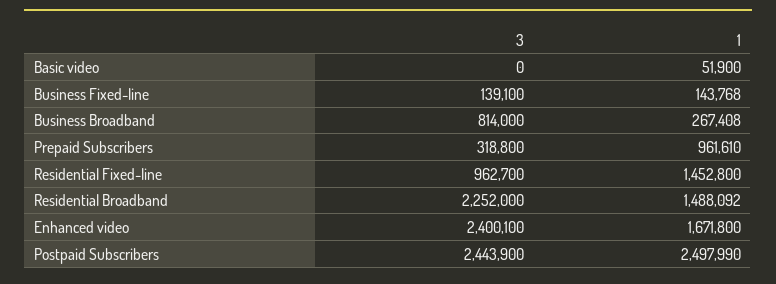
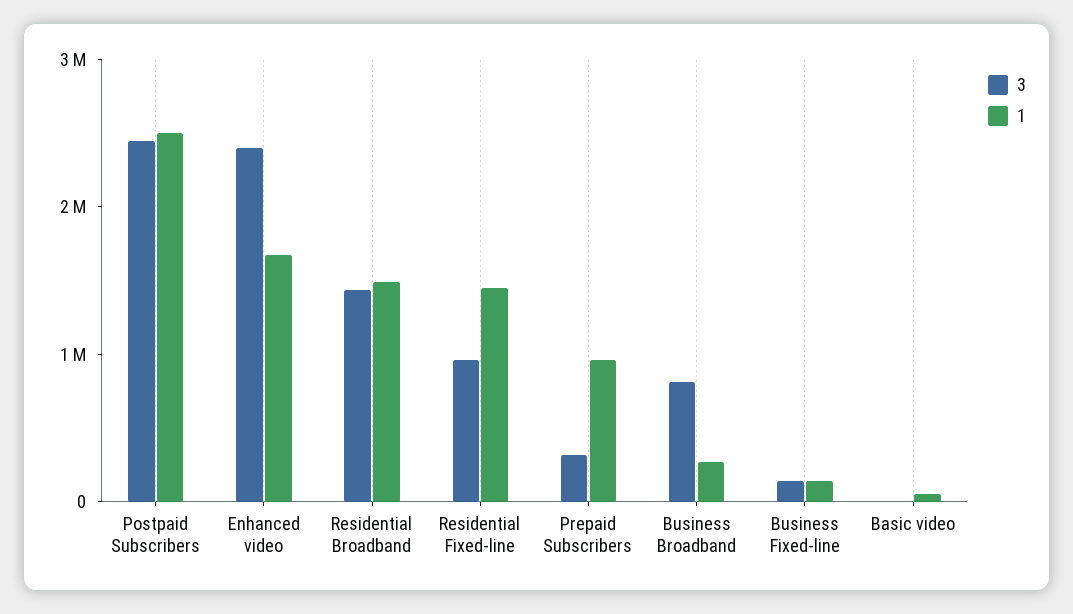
  {
    "3": {
      "Basic video": 0,
      "Business Fixed-line": 139100,
      "Business Broadband": 814000,
      "Prepaid Subscribers": 318800,
      "Residential Fixed-line": 962700,
-     "Residential Broadband": 2252000,
+     "Residential Broadband": 1400000,
      "Enhanced video": 2400100,
      "Postpaid Subscribers": 2443900
    },
    "1": {
      "Basic video": 51900,
      "Business Fixed-line": 143768,
      "Business Broadband": 267408,
      "Prepaid Subscribers": 961610,
      "Residential Fixed-line": 1452800,
      "Residential Broadband": 1488092,
      "Enhanced video": 1671800,
      "Postpaid Subscribers": 2497990
    }
  }

